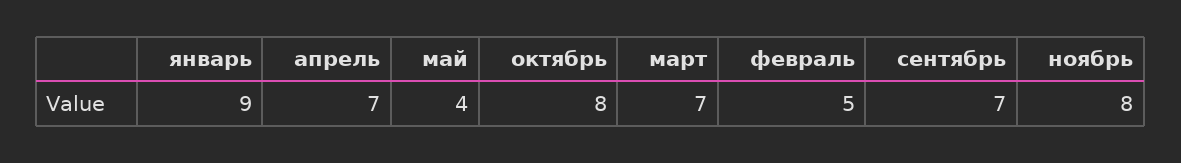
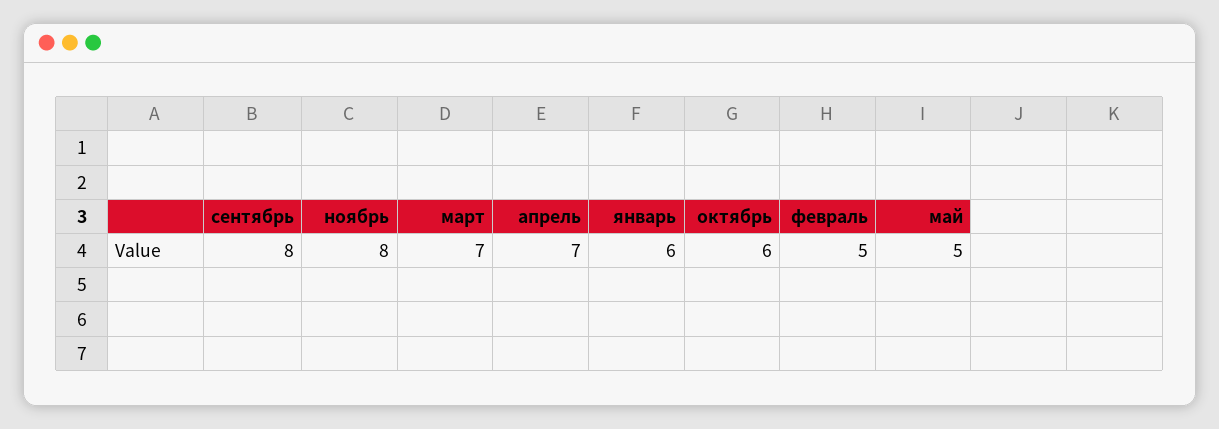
  {
-   "январь": 9,
+   "январь": 6,
    "апрель": 7,
-   "май": 4,
+   "май": 5,
-   "октябрь": 8,
+   "октябрь": 6,
    "март": 7,
    "февраль": 5,
-   "сентябрь": 7,
+   "сентябрь": 8,
    "ноябрь": 8
  }

